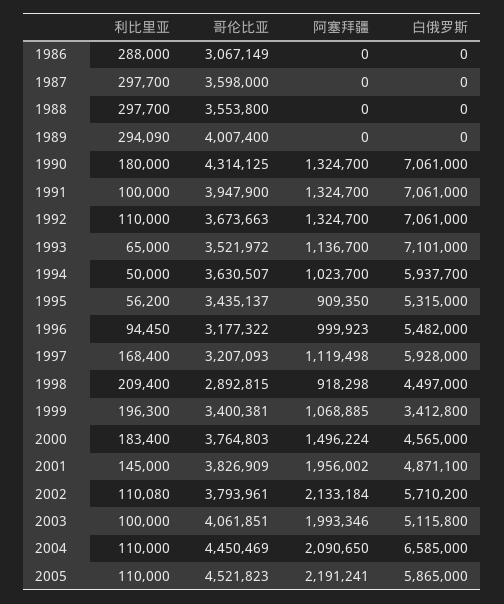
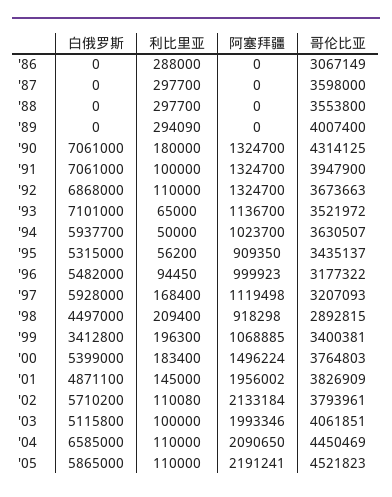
  {
    "利比里亚": {
      "1986": 288000,
      "1987": 297700,
      "1988": 297700,
      "1989": 294090,
      "1990": 180000,
      "1991": 100000,
      "1992": 110000,
      "1993": 65000,
      "1994": 50000,
      "1995": 56200,
      "1996": 94450,
      "1997": 168400,
      "1998": 209400,
      "1999": 196300,
      "2000": 183400,
      "2001": 145000,
      "2002": 110080,
      "2003": 100000,
      "2004": 110000,
      "2005": 110000
    },
    "哥伦比亚": {
      "1986": 3067149,
      "1987": 3598000,
      "1988": 3553800,
      "1989": 4007400,
      "1990": 4314125,
      "1991": 3947900,
      "1992": 3673663,
      "1993": 3521972,
      "1994": 3630507,
      "1995": 3435137,
      "1996": 3177322,
      "1997": 3207093,
      "1998": 2892815,
      "1999": 3400381,
      "2000": 3764803,
      "2001": 3826909,
      "2002": 3793961,
      "2003": 4061851,
      "2004": 4450469,
      "2005": 4521823
    },
    "阿塞拜疆": {
      "1986": 0,
      "1987": 0,
      "1988": 0,
      "1989": 0,
      "1990": 1324700,
      "1991": 1324700,
      "1992": 1324700,
      "1993": 1136700,
      "1994": 1023700,
      "1995": 909350,
      "1996": 999923,
      "1997": 1119498,
      "1998": 918298,
      "1999": 1068885,
      "2000": 1496224,
      "2001": 1956002,
      "2002": 2133184,
      "2003": 1993346,
      "2004": 2090650,
      "2005": 2191241
    },
    "白俄罗斯": {
      "1986": 0,
      "1987": 0,
      "1988": 0,
      "1989": 0,
      "1990": 7061000,
      "1991": 7061000,
-     "1992": 7061000,
+     "1992": 6868000,
      "1993": 7101000,
      "1994": 5937700,
      "1995": 5315000,
      "1996": 5482000,
      "1997": 5928000,
      "1998": 4497000,
      "1999": 3412800,
-     "2000": 4565000,
+     "2000": 5399000,
      "2001": 4871100,
      "2002": 5710200,
      "2003": 5115800,
      "2004": 6585000,
      "2005": 5865000
    }
  }

